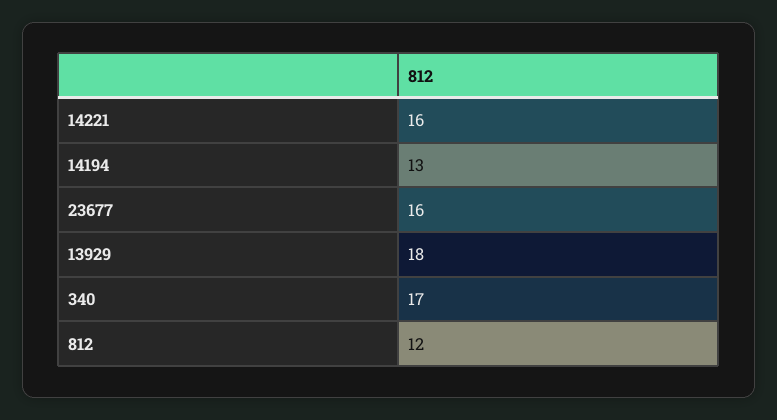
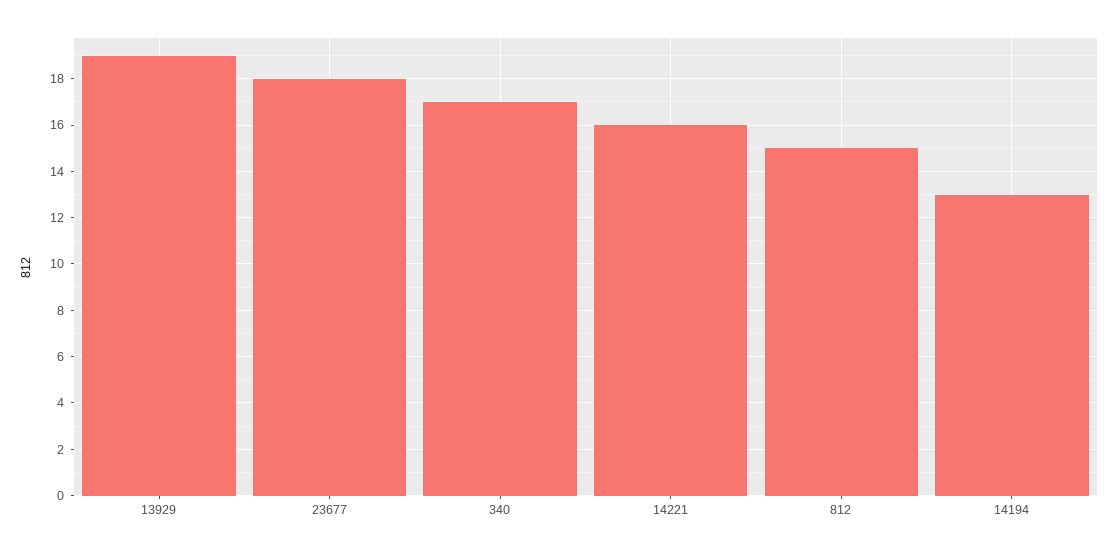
  {
    "14221": 16,
    "14194": 13,
-   "23677": 16,
+   "23677": 18,
-   "13929": 18,
+   "13929": 19,
    "340": 17,
-   "812": 12
+   "812": 15
  }

